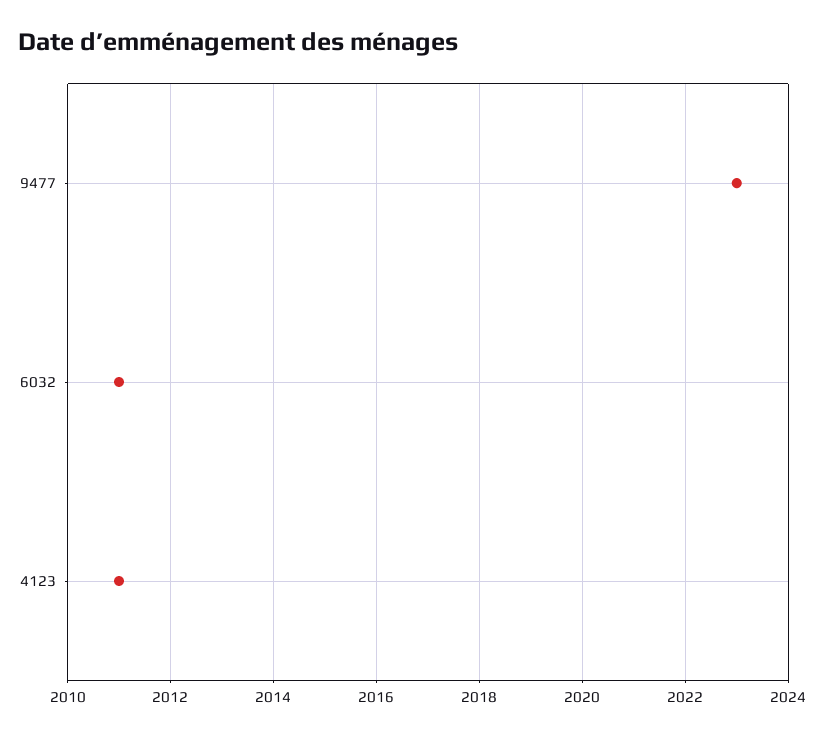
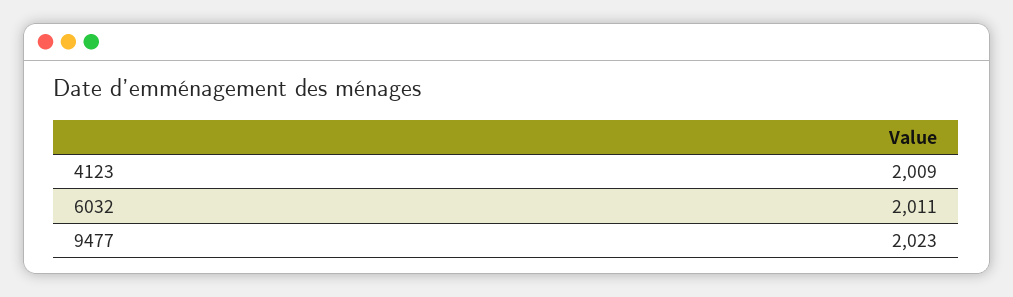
  {
    "9477": 2023,
    "6032": 2011,
-   "4123": 2011
+   "4123": 2009
  }

